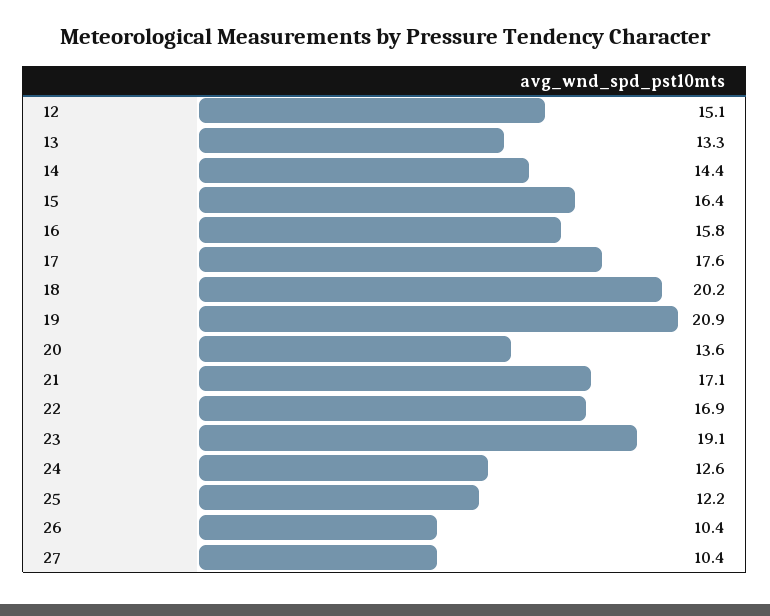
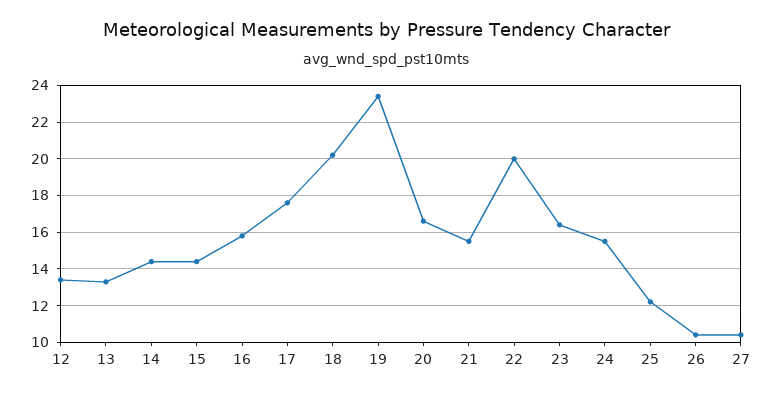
  {
-   "12": 15.1,
+   "12": 13.5,
    "13": 13.3,
    "14": 14.4,
-   "15": 16.4,
+   "15": 14.5,
    "16": 15.8,
    "17": 17.6,
    "18": 20.2,
-   "19": 20.9,
+   "19": 23.5,
-   "20": 13.6,
+   "20": 16.5,
-   "21": 17.1,
+   "21": 15.5,
-   "22": 16.9,
+   "22": 20,
-   "23": 19.1,
+   "23": 16.5,
-   "24": 12.6,
+   "24": 15.5,
    "25": 12.2,
    "26": 10.4,
    "27": 10.4
  }

